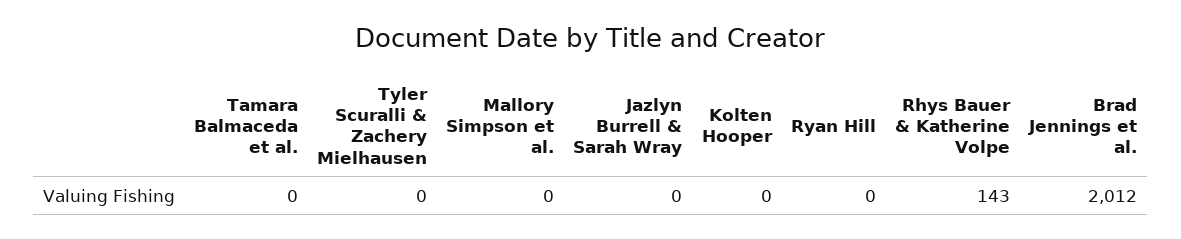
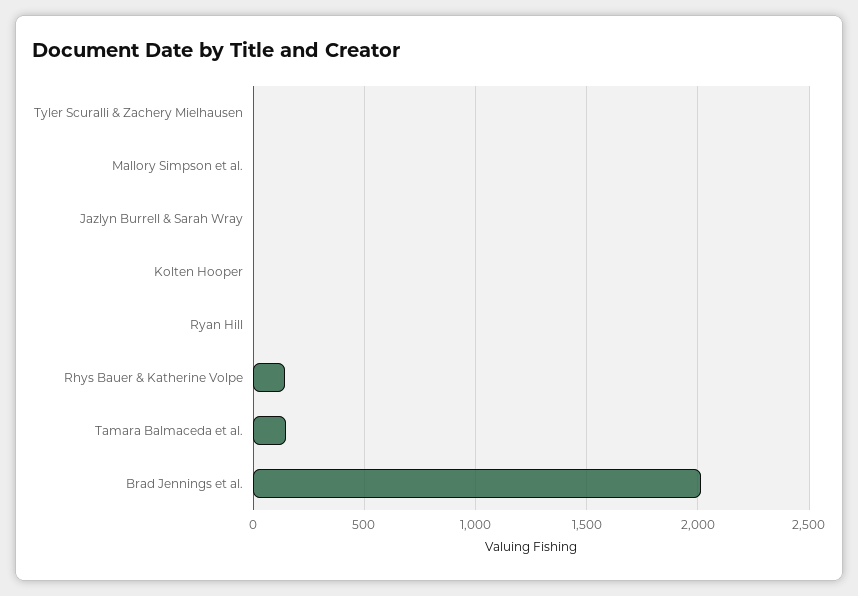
  {
-   "Tamara Balmaceda et al.": 0,
+   "Tamara Balmaceda et al.": 150,
    "Tyler Scuralli & Zachery Mielhausen": 0,
    "Mallory Simpson et al.": 0,
    "Jazlyn Burrell & Sarah Wray": 0,
    "Kolten Hooper": 0,
    "Ryan Hill": 0,
    "Rhys Bauer & Katherine Volpe": 143,
    "Brad Jennings et al.": 2012
  }

